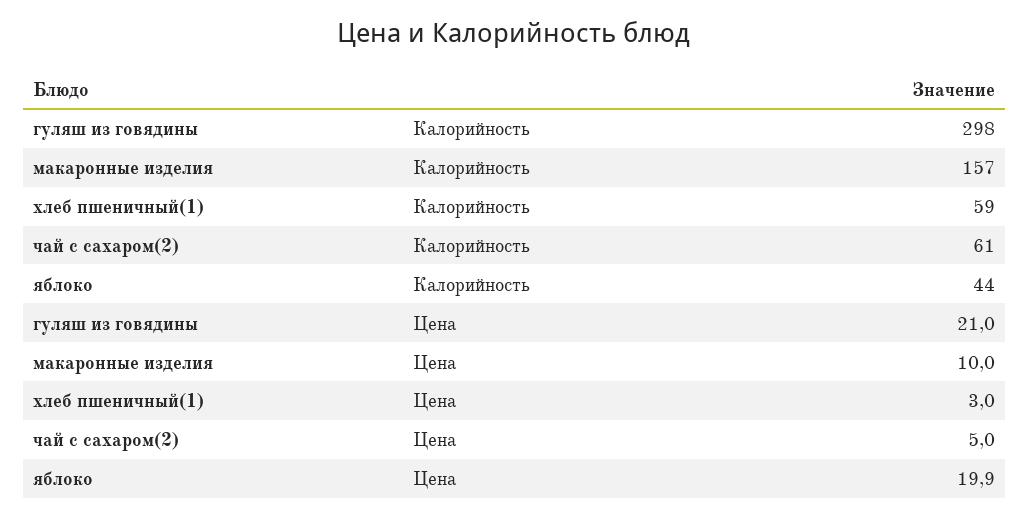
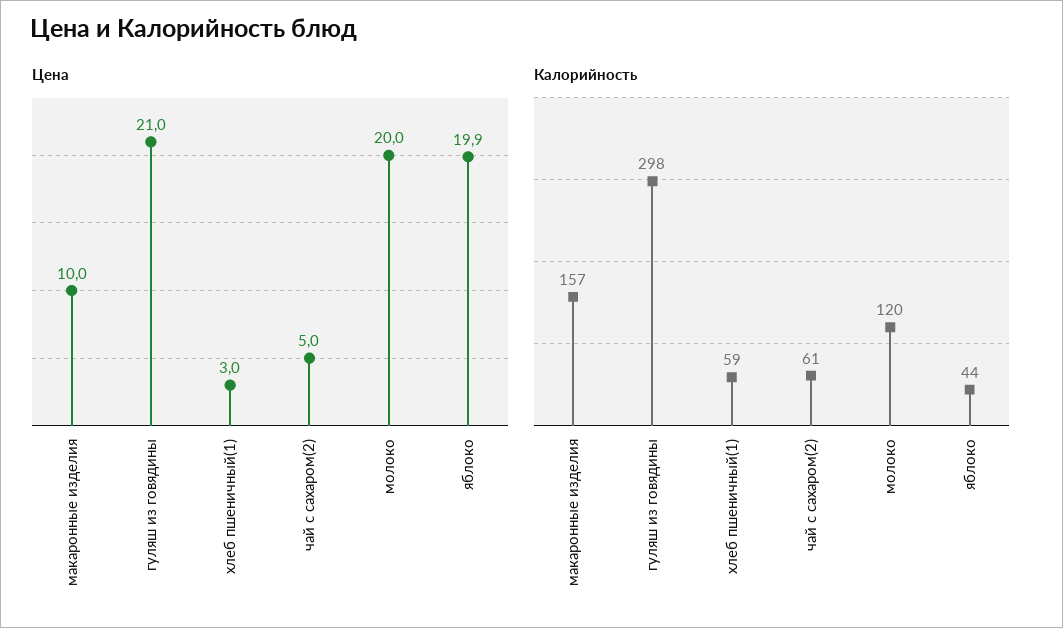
  {
    "Калорийность": {
      "гуляш из говядины": 298,
      "макаронные изделия": 157,
      "хлеб пшеничный(1)": 59,
      "чай с сахаром(2)": 61,
-     "яблоко": 44
+     "яблоко": 44,
+     "молоко": 120
    },
    "Цена": {
      "гуляш из говядины": 21,
      "макаронные изделия": 10,
      "хлеб пшеничный(1)": 3,
      "чай с сахаром(2)": 5,
-     "яблоко": 19.9
+     "яблоко": 19.9,
+     "молоко": 20
    }
  }

